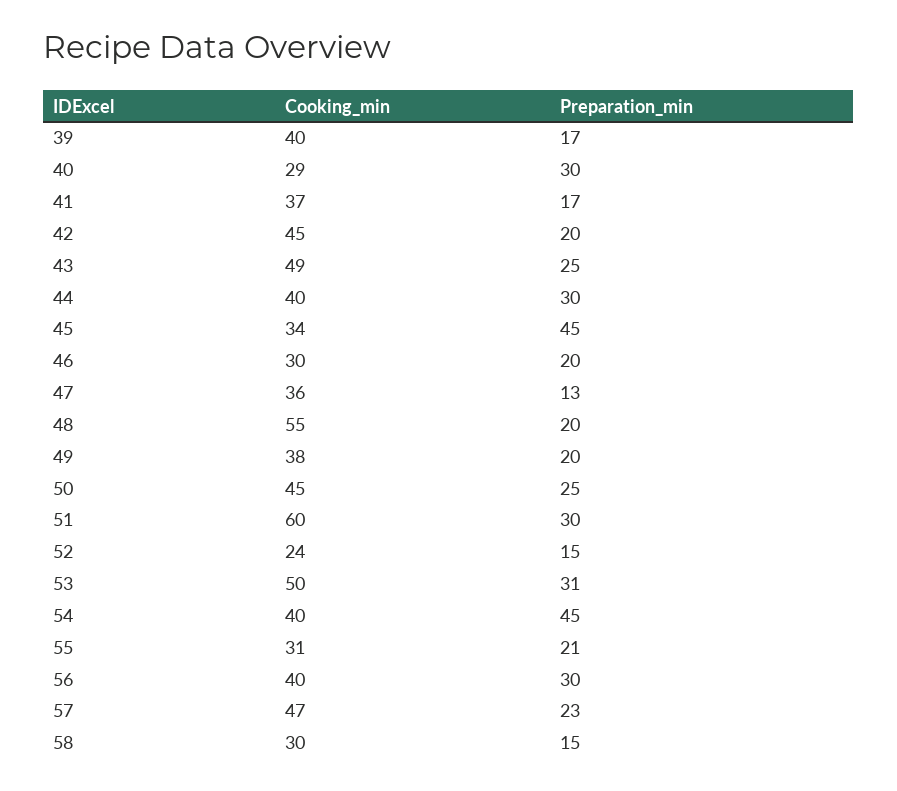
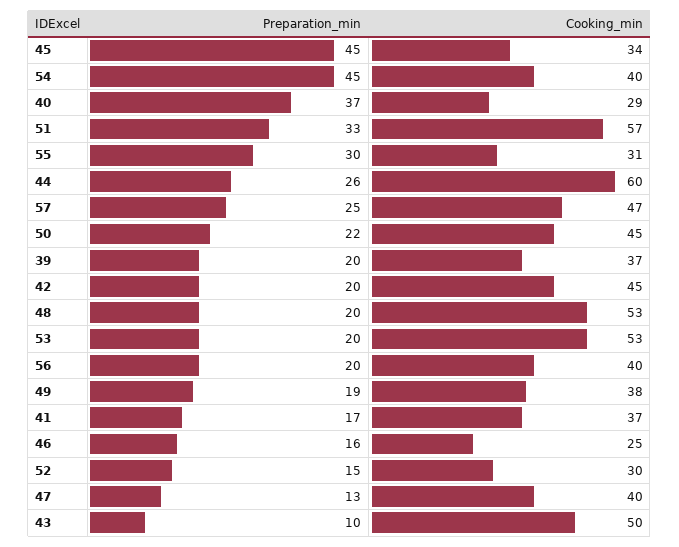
  {
    "Cooking_min": {
-     "39": 40,
+     "39": 37,
      "40": 29,
      "41": 37,
      "42": 45,
-     "43": 49,
+     "43": 50,
-     "44": 40,
+     "44": 60,
      "45": 34,
-     "46": 30,
+     "46": 25,
-     "47": 36,
+     "47": 40,
-     "48": 55,
+     "48": 53,
      "49": 38,
      "50": 45,
-     "51": 60,
+     "51": 57,
-     "52": 24,
+     "52": 30,
-     "53": 50,
+     "53": 53,
      "54": 40,
      "55": 31,
      "56": 40,
-     "57": 47,
+     "57": 47
-     "58": 30
    },
    "Preparation_min": {
-     "39": 17,
+     "39": 20,
-     "40": 30,
+     "40": 37,
      "41": 17,
      "42": 20,
-     "43": 25,
+     "43": 10,
-     "44": 30,
+     "44": 26,
      "45": 45,
-     "46": 20,
+     "46": 16,
      "47": 13,
      "48": 20,
-     "49": 20,
+     "49": 19,
-     "50": 25,
+     "50": 22,
-     "51": 30,
+     "51": 33,
      "52": 15,
-     "53": 31,
+     "53": 20,
      "54": 45,
-     "55": 21,
+     "55": 30,
-     "56": 30,
+     "56": 20,
-     "57": 23,
+     "57": 25
-     "58": 15
    }
  }

